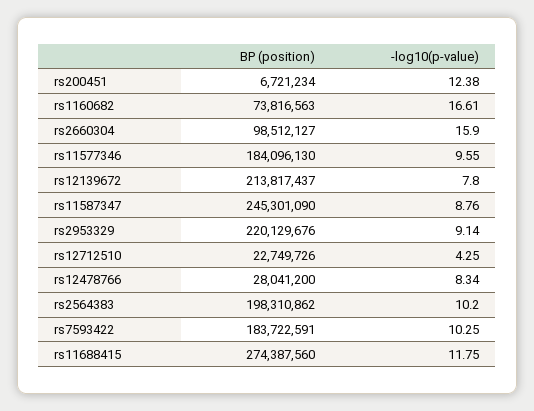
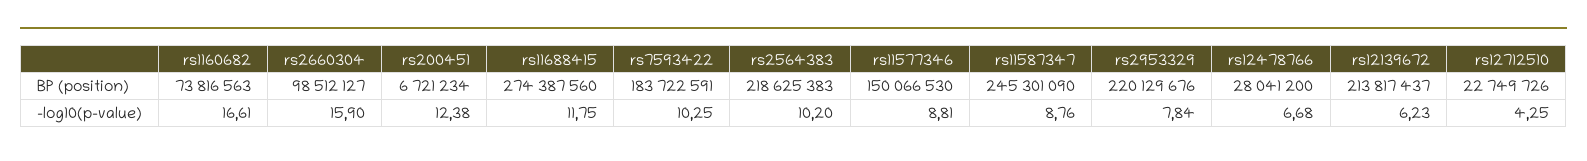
  {
    "BP (position)": {
      "rs200451": 6721234,
      "rs1160682": 73816563,
      "rs2660304": 98512127,
-     "rs11577346": 184096130,
+     "rs11577346": 150066530,
      "rs12139672": 213817437,
      "rs11587347": 245301090,
      "rs2953329": 220129676,
      "rs12712510": 22749726,
      "rs12478766": 28041200,
-     "rs2564383": 198310862,
+     "rs2564383": 218625383,
      "rs7593422": 183722591,
      "rs11688415": 274387560
    },
    "-log10(p-value)": {
      "rs200451": 12.38,
      "rs1160682": 16.61,
      "rs2660304": 15.9,
-     "rs11577346": 9.55,
+     "rs11577346": 8.81,
-     "rs12139672": 7.8,
+     "rs12139672": 6.23,
      "rs11587347": 8.76,
-     "rs2953329": 9.14,
+     "rs2953329": 7.84,
      "rs12712510": 4.25,
-     "rs12478766": 8.34,
+     "rs12478766": 6.68,
      "rs2564383": 10.2,
      "rs7593422": 10.25,
      "rs11688415": 11.75
    }
  }

